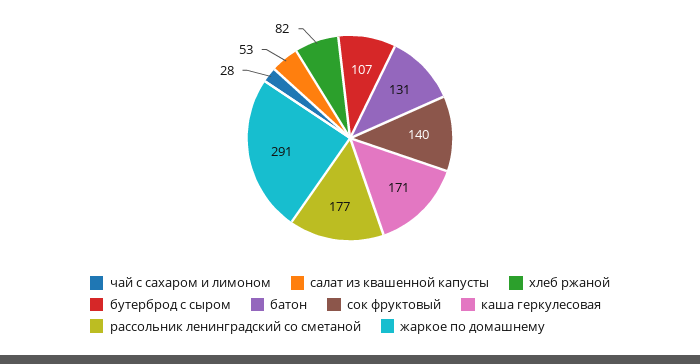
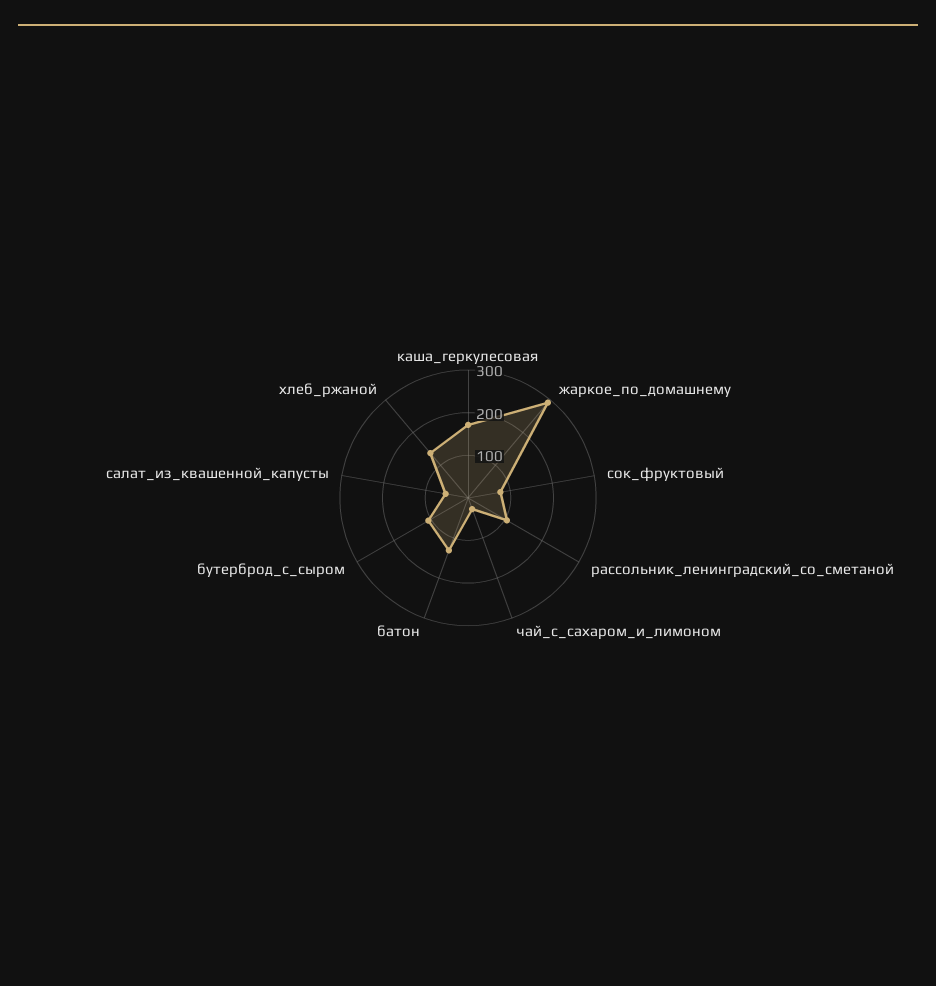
  {
    "чай с сахаром и лимоном": 28,
    "салат из квашенной капусты": 53,
-   "хлеб ржаной": 82,
+   "хлеб ржаной": 140,
    "бутерброд с сыром": 107,
    "батон": 131,
-   "сок фруктовый": 140,
+   "сок фруктовый": 80,
    "каша геркулесовая": 171,
-   "рассольник ленинградский со сметаной": 177,
+   "рассольник ленинградский со сметаной": 100,
    "жаркое по домашнему": 291
  }

